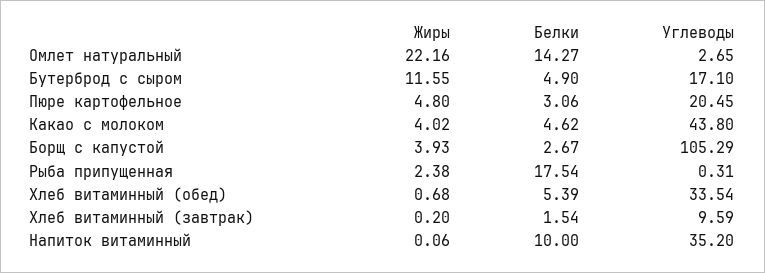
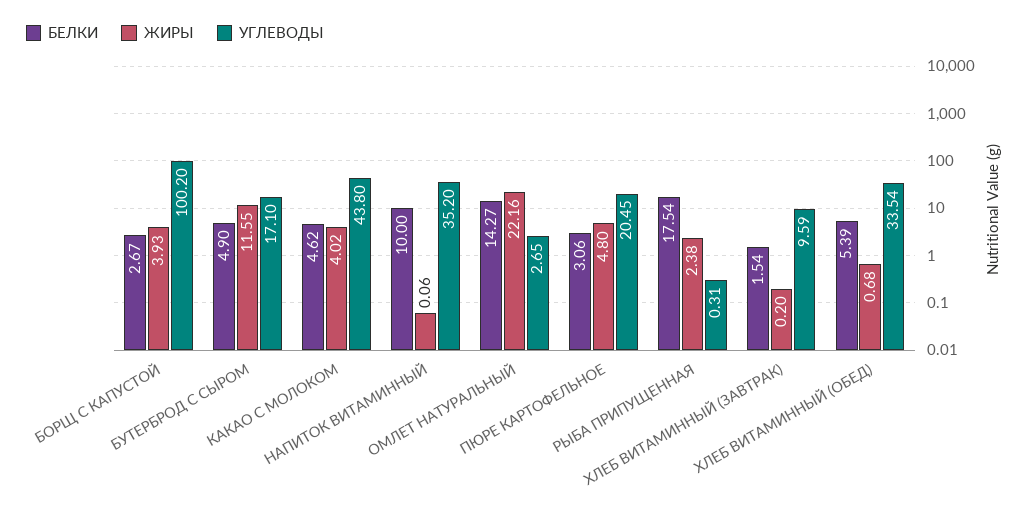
  {
    "Жиры": {
      "Омлет натуральный": 22.16,
      "Бутерброд с сыром": 11.55,
      "Пюре картофельное": 4.8,
      "Какао с молоком": 4.02,
      "Борщ с капустой": 3.93,
      "Рыба припущенная": 2.38,
      "Хлеб витаминный (обед)": 0.68,
      "Хлеб витаминный (завтрак)": 0.2,
      "Напиток витаминный": 0.06
    },
    "Белки": {
      "Омлет натуральный": 14.27,
      "Бутерброд с сыром": 4.9,
      "Пюре картофельное": 3.06,
      "Какао с молоком": 4.62,
      "Борщ с капустой": 2.67,
      "Рыба припущенная": 17.54,
      "Хлеб витаминный (обед)": 5.39,
      "Хлеб витаминный (завтрак)": 1.54,
      "Напиток витаминный": 10
    },
    "Углеводы": {
      "Омлет натуральный": 2.65,
      "Бутерброд с сыром": 17.1,
      "Пюре картофельное": 20.45,
      "Какао с молоком": 43.8,
-     "Борщ с капустой": 105.29,
+     "Борщ с капустой": 100.2,
      "Рыба припущенная": 0.31,
      "Хлеб витаминный (обед)": 33.54,
      "Хлеб витаминный (завтрак)": 9.59,
      "Напиток витаминный": 35.2
    }
  }

